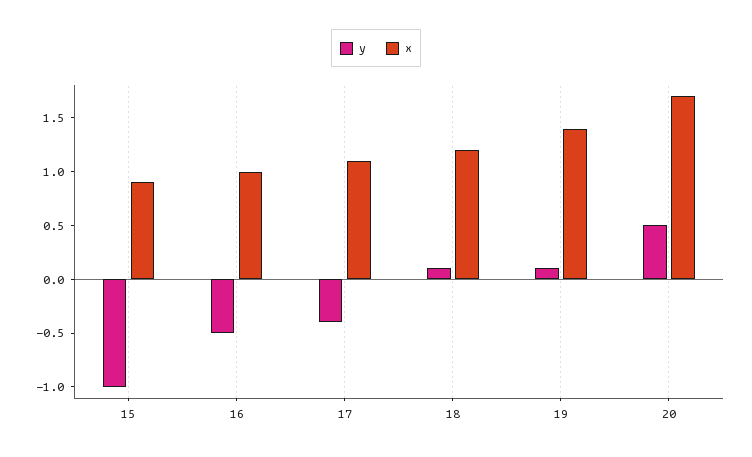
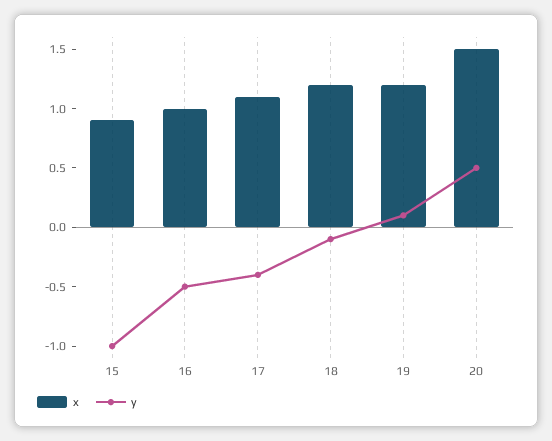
  {
    "y": {
      "15": -1,
      "16": -0.5,
      "17": -0.4,
-     "18": 0.1,
+     "18": -0.1,
      "19": 0.1,
      "20": 0.5
    },
    "x": {
      "15": 0.9,
      "16": 1,
      "17": 1.1,
      "18": 1.2,
-     "19": 1.4,
+     "19": 1.2,
-     "20": 1.7
+     "20": 1.5
    }
  }

